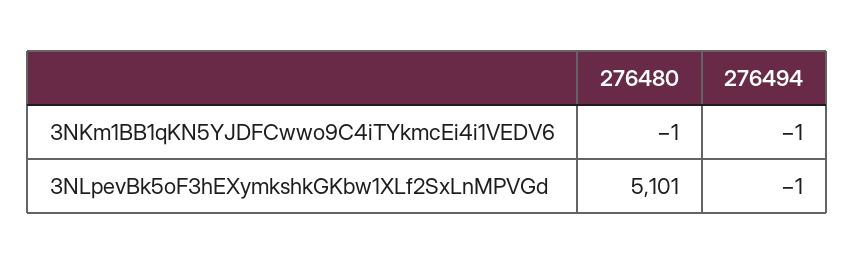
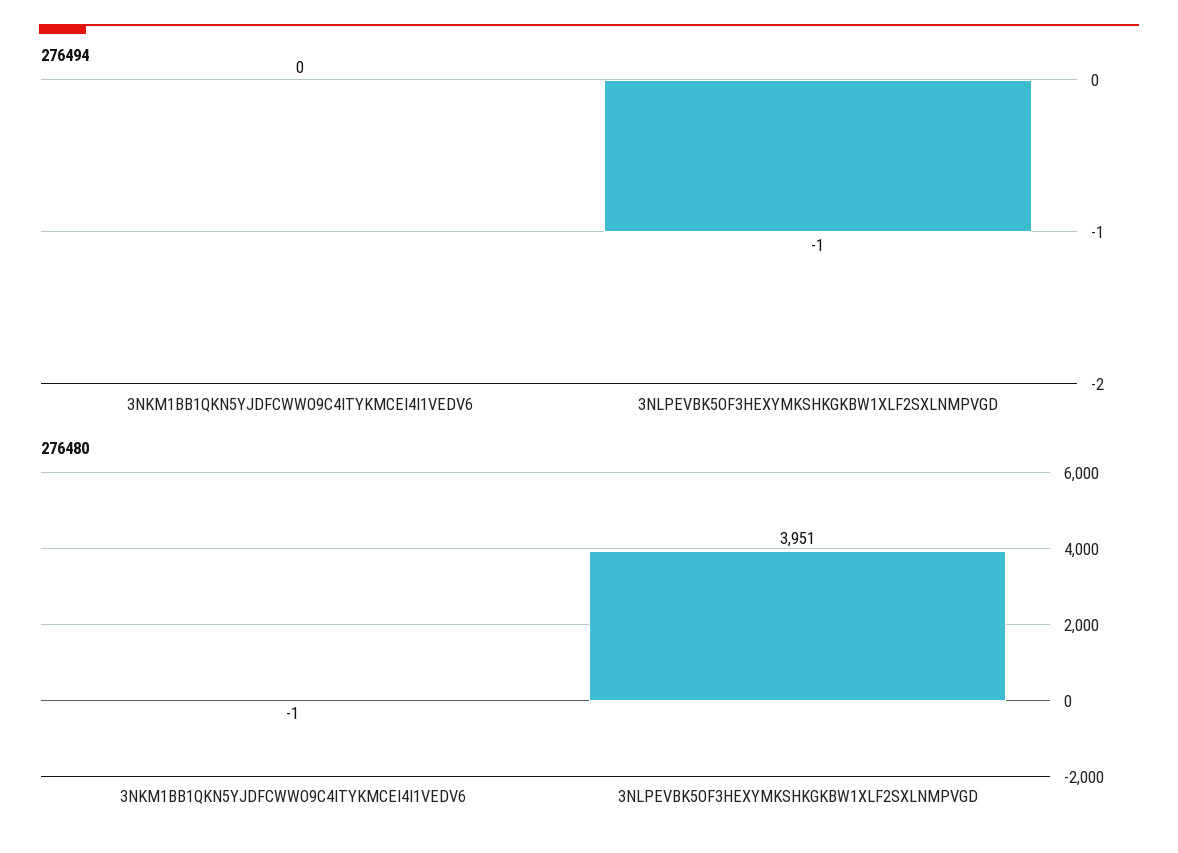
  {
    "276480": {
      "3NKm1BB1qKN5YJDFCwwo9C4iTYkmcEi4i1VEDV6": -1,
-     "3NLpevBk5oF3hEXymkshkGKbw1XLf2SxLnMPVGd": 5101
+     "3NLpevBk5oF3hEXymkshkGKbw1XLf2SxLnMPVGd": 3951
    },
    "276494": {
-     "3NKm1BB1qKN5YJDFCwwo9C4iTYkmcEi4i1VEDV6": -1,
+     "3NKm1BB1qKN5YJDFCwwo9C4iTYkmcEi4i1VEDV6": 0,
      "3NLpevBk5oF3hEXymkshkGKbw1XLf2SxLnMPVGd": -1
    }
  }

